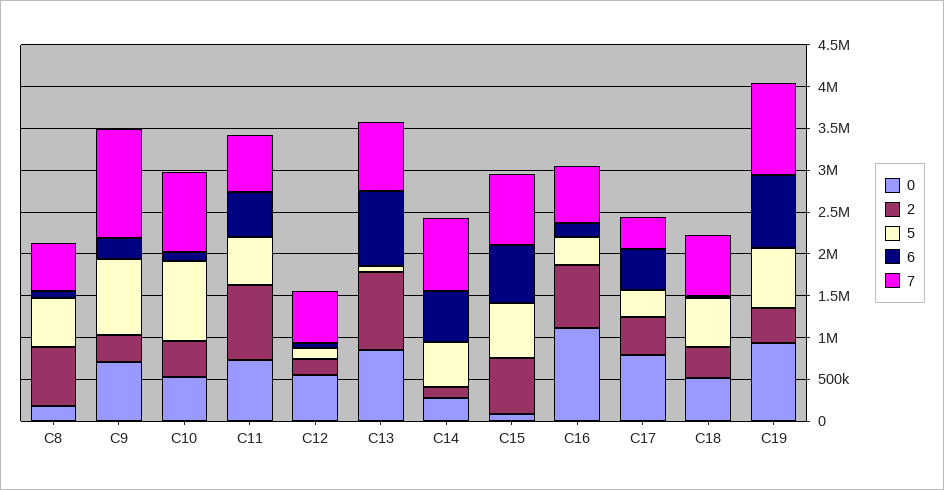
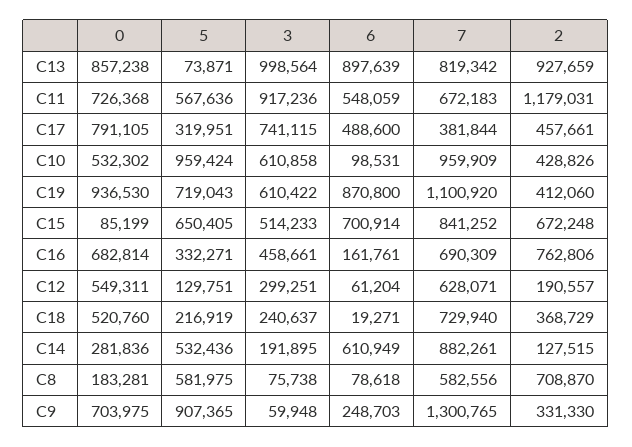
  {
    "0": {
      "C8": 183281,
      "C9": 703975,
      "C10": 532302,
      "C11": 726368,
      "C12": 549311,
      "C13": 857238,
      "C14": 281836,
      "C15": 85199,
-     "C16": 1100000,
+     "C16": 682814,
      "C17": 791105,
      "C18": 520760,
      "C19": 936530
    },
    "2": {
      "C8": 708870,
      "C9": 331330,
      "C10": 428826,
-     "C11": 900000,
+     "C11": 1179031,
      "C12": 190557,
      "C13": 927659,
      "C14": 127515,
      "C15": 672248,
      "C16": 762806,
      "C17": 457661,
      "C18": 368729,
      "C19": 412060
    },
    "5": {
      "C8": 581975,
      "C9": 907365,
      "C10": 959424,
      "C11": 567636,
      "C12": 129751,
      "C13": 73871,
      "C14": 532436,
      "C15": 650405,
      "C16": 332271,
      "C17": 319951,
-     "C18": 600000,
+     "C18": 216919,
      "C19": 719043
    },
    "6": {
      "C8": 78618,
      "C9": 248703,
      "C10": 98531,
      "C11": 548059,
      "C12": 61204,
      "C13": 897639,
      "C14": 610949,
      "C15": 700914,
      "C16": 161761,
      "C17": 488600,
      "C18": 19271,
      "C19": 870800
    },
    "7": {
      "C8": 582556,
      "C9": 1300765,
      "C10": 959909,
      "C11": 672183,
      "C12": 628071,
      "C13": 819342,
      "C14": 882261,
      "C15": 841252,
      "C16": 690309,
      "C17": 381844,
      "C18": 729940,
      "C19": 1100920
-   }
+   },
+   "3": {
+     "C13": 998564,
+     "C11": 917236,
+     "C17": 741115,
+     "C10": 610858,
+     "C19": 610422,
+     "C15": 514233,
+     "C16": 458661,
+     "C12": 299251,
+     "C18": 240637,
+     "C14": 191895,
+     "C8": 75738,
+     "C9": 59948
+   }
  }

